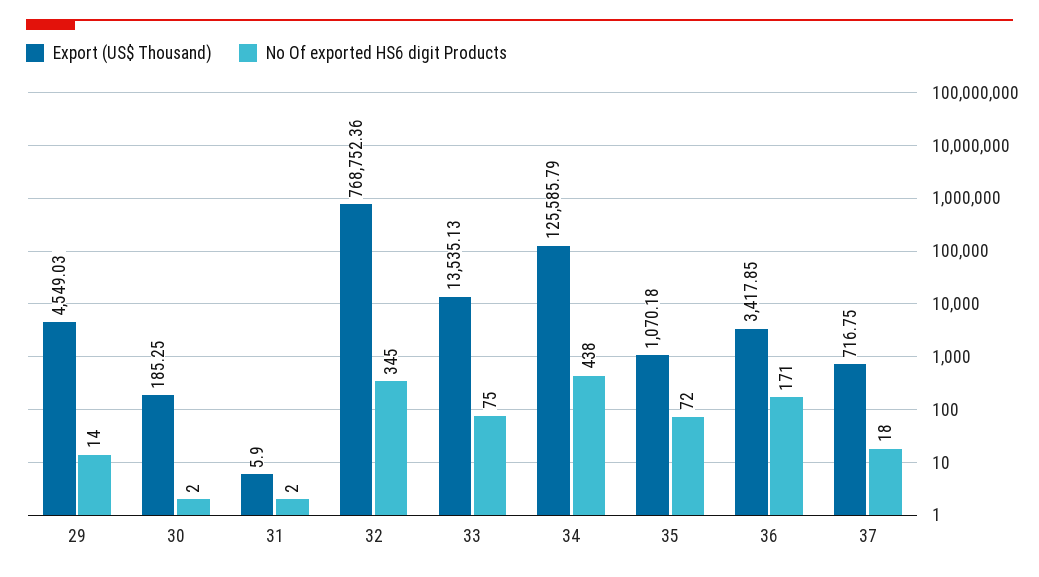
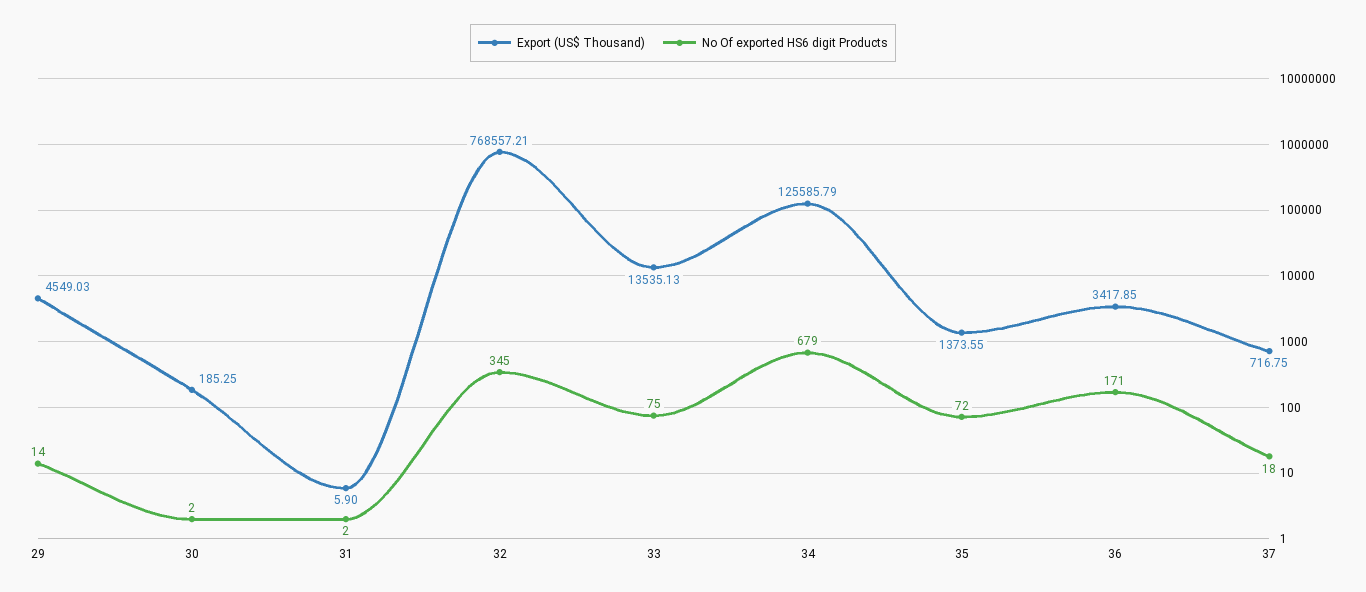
  {
    "Export (US$ Thousand)": {
      "29": 4549.03,
      "30": 185.25,
      "31": 5.9,
-     "32": 768752.36,
+     "32": 768557.21,
      "33": 13535.13,
      "34": 125585.79,
-     "35": 1070.18,
+     "35": 1373.55,
      "36": 3417.85,
      "37": 716.75
    },
    "No Of exported HS6 digit Products": {
      "29": 14,
      "30": 2,
      "31": 2,
      "32": 345,
      "33": 75,
-     "34": 438,
+     "34": 679,
      "35": 72,
      "36": 171,
      "37": 18
    }
  }

